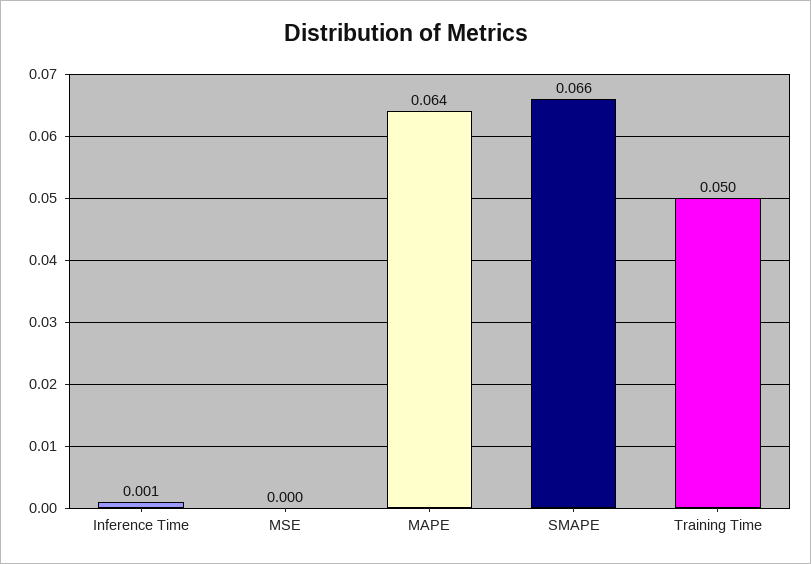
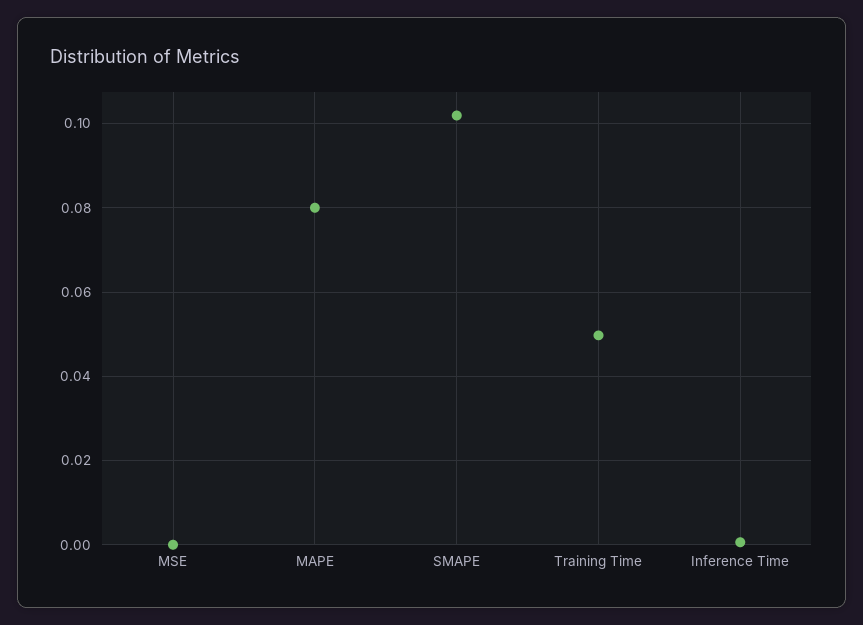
  {
    "Inference Time": 0.001,
    "MSE": 0,
-   "MAPE": 0.064,
+   "MAPE": 0.08,
-   "SMAPE": 0.066,
+   "SMAPE": 0.102,
    "Training Time": 0.05
  }

